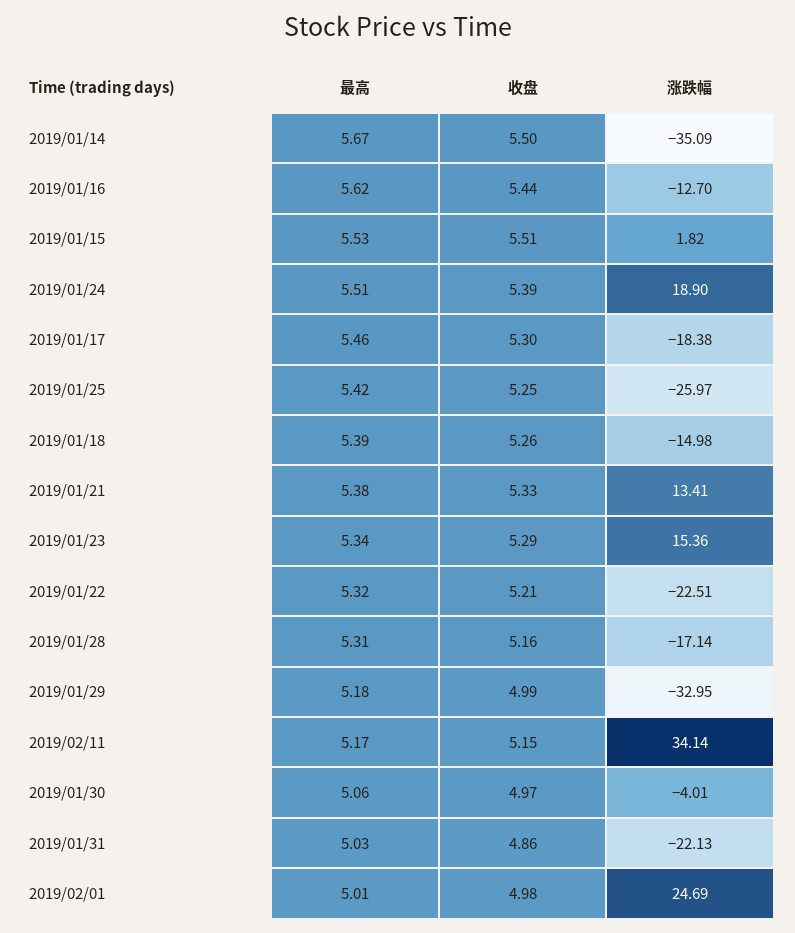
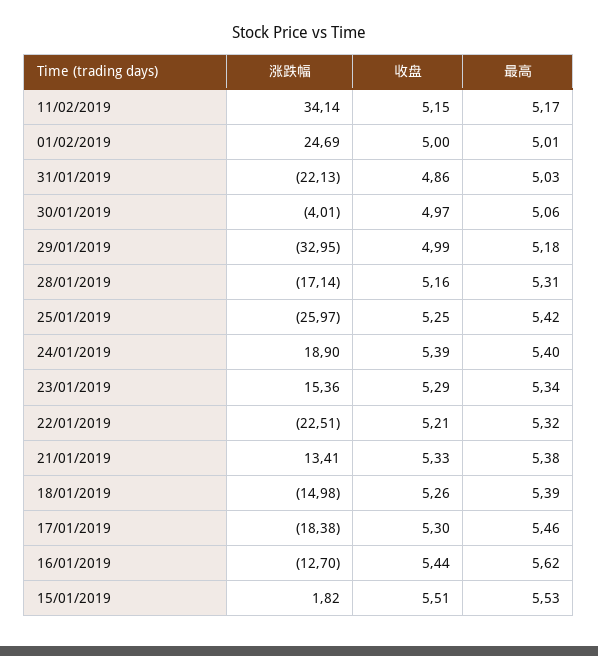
  {
    "最高": {
-     "2019/01/14": 5.67,
      "2019/01/16": 5.62,
      "2019/01/15": 5.53,
-     "2019/01/24": 5.51,
+     "2019/01/24": 5.4,
      "2019/01/17": 5.46,
      "2019/01/25": 5.42,
      "2019/01/18": 5.39,
      "2019/01/21": 5.38,
      "2019/01/23": 5.34,
      "2019/01/22": 5.32,
      "2019/01/28": 5.31,
      "2019/01/29": 5.18,
      "2019/02/11": 5.17,
      "2019/01/30": 5.06,
      "2019/01/31": 5.03,
      "2019/02/01": 5.01
    },
    "收盘": {
-     "2019/01/14": 5.5,
      "2019/01/16": 5.44,
      "2019/01/15": 5.51,
      "2019/01/24": 5.39,
      "2019/01/17": 5.3,
      "2019/01/25": 5.25,
      "2019/01/18": 5.26,
      "2019/01/21": 5.33,
      "2019/01/23": 5.29,
      "2019/01/22": 5.21,
      "2019/01/28": 5.16,
      "2019/01/29": 4.99,
      "2019/02/11": 5.15,
      "2019/01/30": 4.97,
      "2019/01/31": 4.86,
-     "2019/02/01": 4.98
+     "2019/02/01": 5
    },
    "涨跌幅": {
-     "2019/01/14": -35.09,
      "2019/01/16": -12.7,
      "2019/01/15": 1.82,
      "2019/01/24": 18.9,
      "2019/01/17": -18.38,
      "2019/01/25": -25.97,
      "2019/01/18": -14.98,
      "2019/01/21": 13.41,
      "2019/01/23": 15.36,
      "2019/01/22": -22.51,
      "2019/01/28": -17.14,
      "2019/01/29": -32.95,
      "2019/02/11": 34.14,
      "2019/01/30": -4.01,
      "2019/01/31": -22.13,
      "2019/02/01": 24.69
    }
  }

